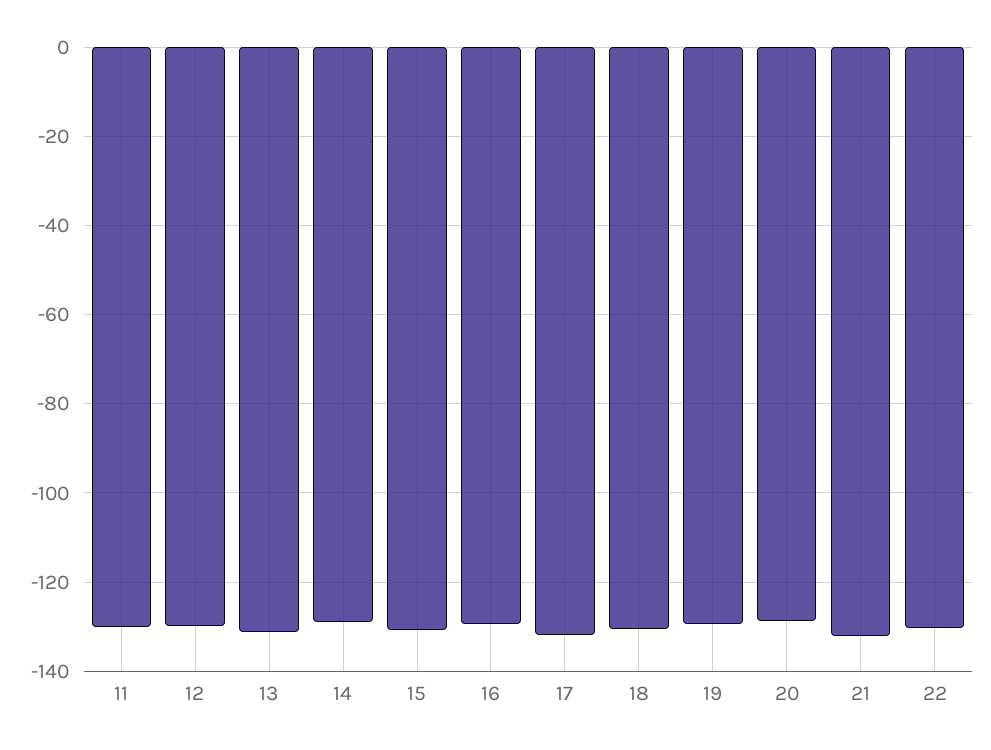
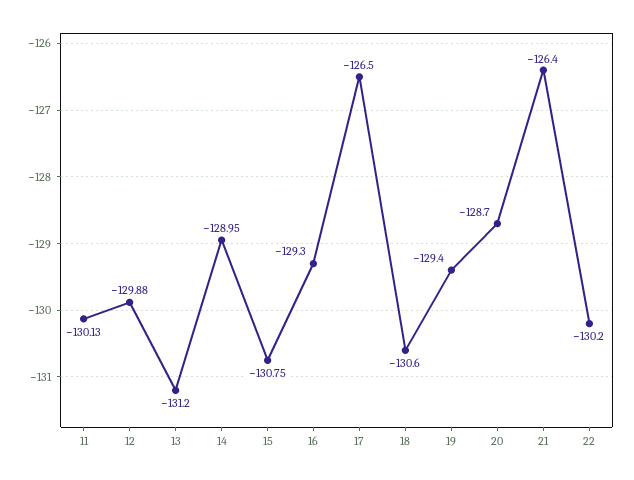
  {
    "11": -130.13,
    "12": -129.88,
    "13": -131.2,
    "14": -128.95,
    "15": -130.75,
    "16": -129.3,
-   "17": -132,
+   "17": -126.5,
    "18": -130.6,
    "19": -129.4,
    "20": -128.7,
-   "21": -132,
+   "21": -126.4,
    "22": -130.2
  }

